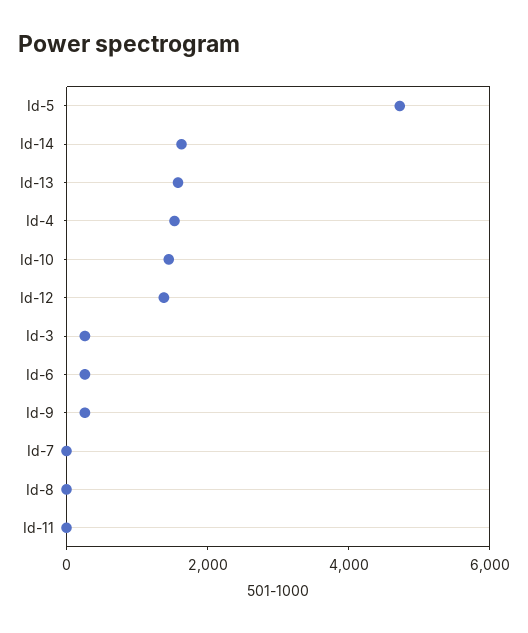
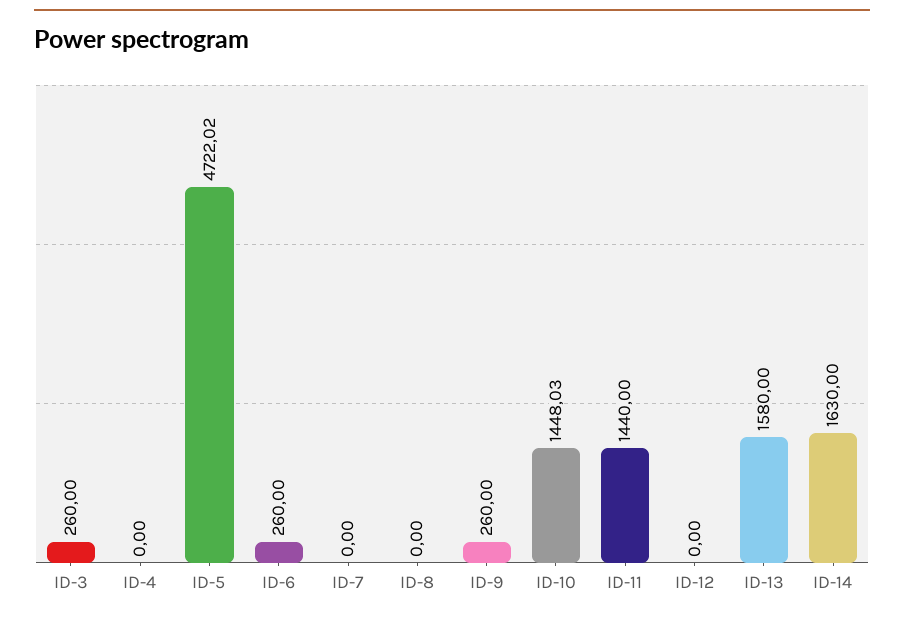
  {
    "Id-5": 4722.02,
    "Id-14": 1630,
    "Id-13": 1580,
-   "Id-4": 1500,
+   "Id-4": 0,
    "Id-10": 1448.03,
-   "Id-12": 1500,
+   "Id-12": 0,
    "Id-3": 260,
    "Id-6": 260,
    "Id-9": 260,
    "Id-7": 0,
    "Id-8": 0,
-   "Id-11": 0
+   "Id-11": 1440
  }

